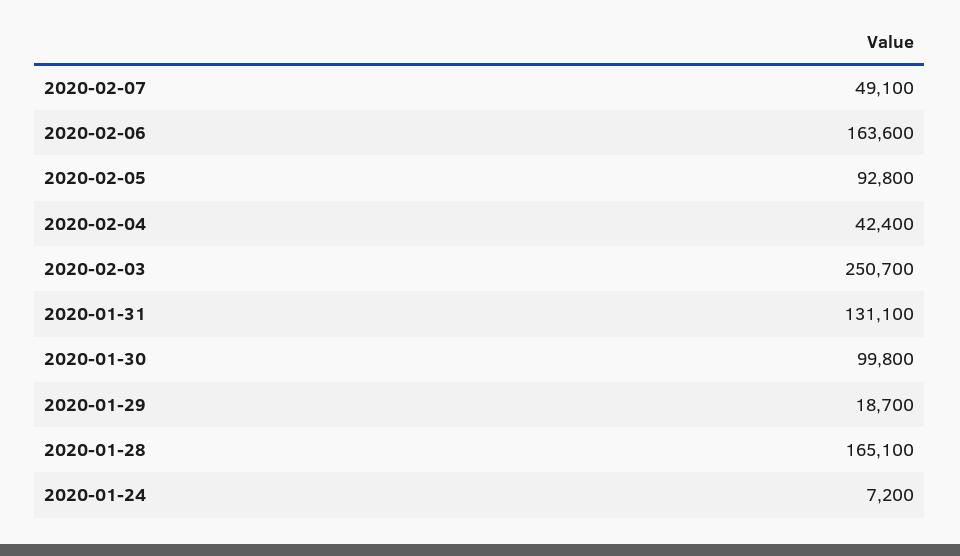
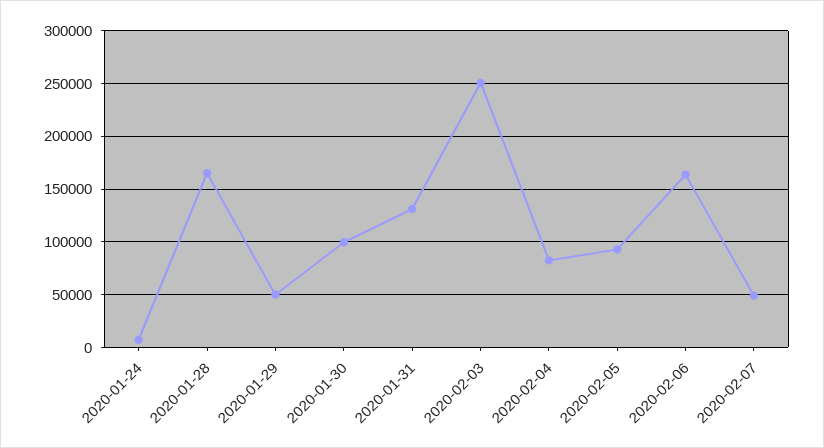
  {
    "2020-02-07": 49100,
    "2020-02-06": 163600,
    "2020-02-05": 92800,
-   "2020-02-04": 42400,
+   "2020-02-04": 80000,
    "2020-02-03": 250700,
    "2020-01-31": 131100,
    "2020-01-30": 99800,
-   "2020-01-29": 18700,
+   "2020-01-29": 50000,
    "2020-01-28": 165100,
    "2020-01-24": 7200
  }

